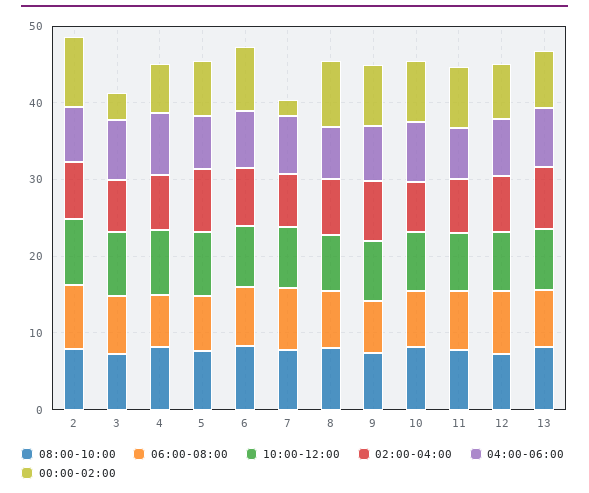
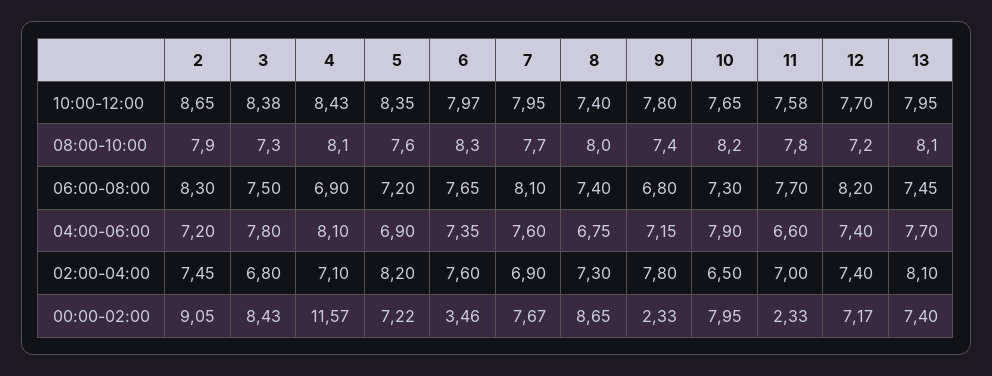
  {
    "08:00-10:00": {
      "2": 7.9,
      "3": 7.3,
      "4": 8.1,
      "5": 7.6,
      "6": 8.3,
      "7": 7.7,
      "8": 8,
      "9": 7.4,
      "10": 8.2,
      "11": 7.8,
      "12": 7.2,
      "13": 8.1
    },
    "06:00-08:00": {
      "2": 8.3,
      "3": 7.5,
      "4": 6.9,
      "5": 7.2,
      "6": 7.65,
      "7": 8.1,
      "8": 7.4,
      "9": 6.8,
      "10": 7.3,
      "11": 7.7,
      "12": 8.2,
      "13": 7.45
    },
    "10:00-12:00": {
      "2": 8.65,
      "3": 8.38,
      "4": 8.43,
      "5": 8.35,
      "6": 7.97,
      "7": 7.95,
      "8": 7.4,
      "9": 7.8,
      "10": 7.65,
      "11": 7.58,
      "12": 7.7,
      "13": 7.95
    },
    "02:00-04:00": {
      "2": 7.45,
      "3": 6.8,
      "4": 7.1,
      "5": 8.2,
      "6": 7.6,
      "7": 6.9,
      "8": 7.3,
      "9": 7.8,
      "10": 6.5,
      "11": 7,
      "12": 7.4,
      "13": 8.1
    },
    "04:00-06:00": {
      "2": 7.2,
      "3": 7.8,
      "4": 8.1,
      "5": 6.9,
      "6": 7.35,
      "7": 7.6,
      "8": 6.75,
      "9": 7.15,
      "10": 7.9,
      "11": 6.6,
      "12": 7.4,
      "13": 7.7
    },
    "00:00-02:00": {
      "2": 9.05,
-     "3": 4,
+     "3": 8.43,
-     "4": 6,
+     "4": 11.57,
      "5": 7.22,
-     "6": 8,
+     "6": 3.46,
-     "7": 2,
+     "7": 7.67,
      "8": 8.65,
-     "9": 8,
+     "9": 2.33,
      "10": 7.95,
-     "11": 8,
+     "11": 2.33,
      "12": 7.17,
      "13": 7.4
    }
  }

